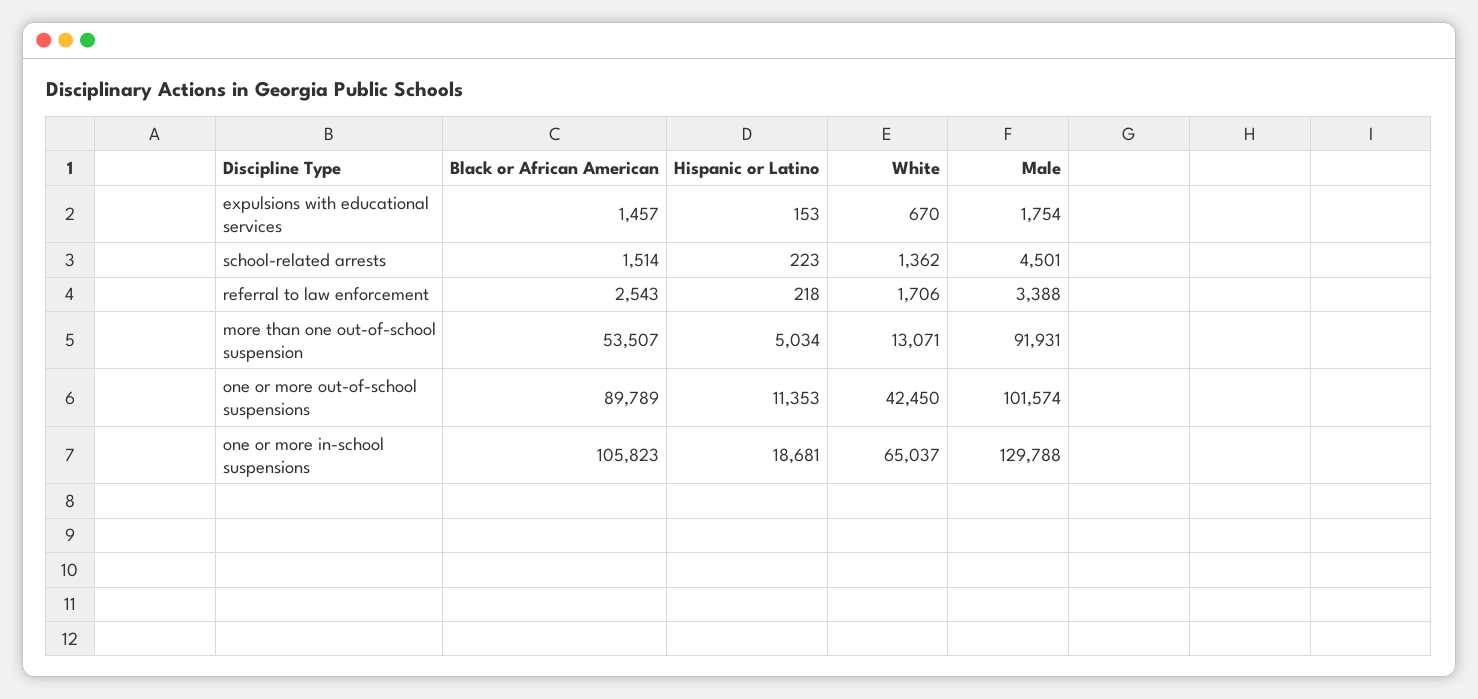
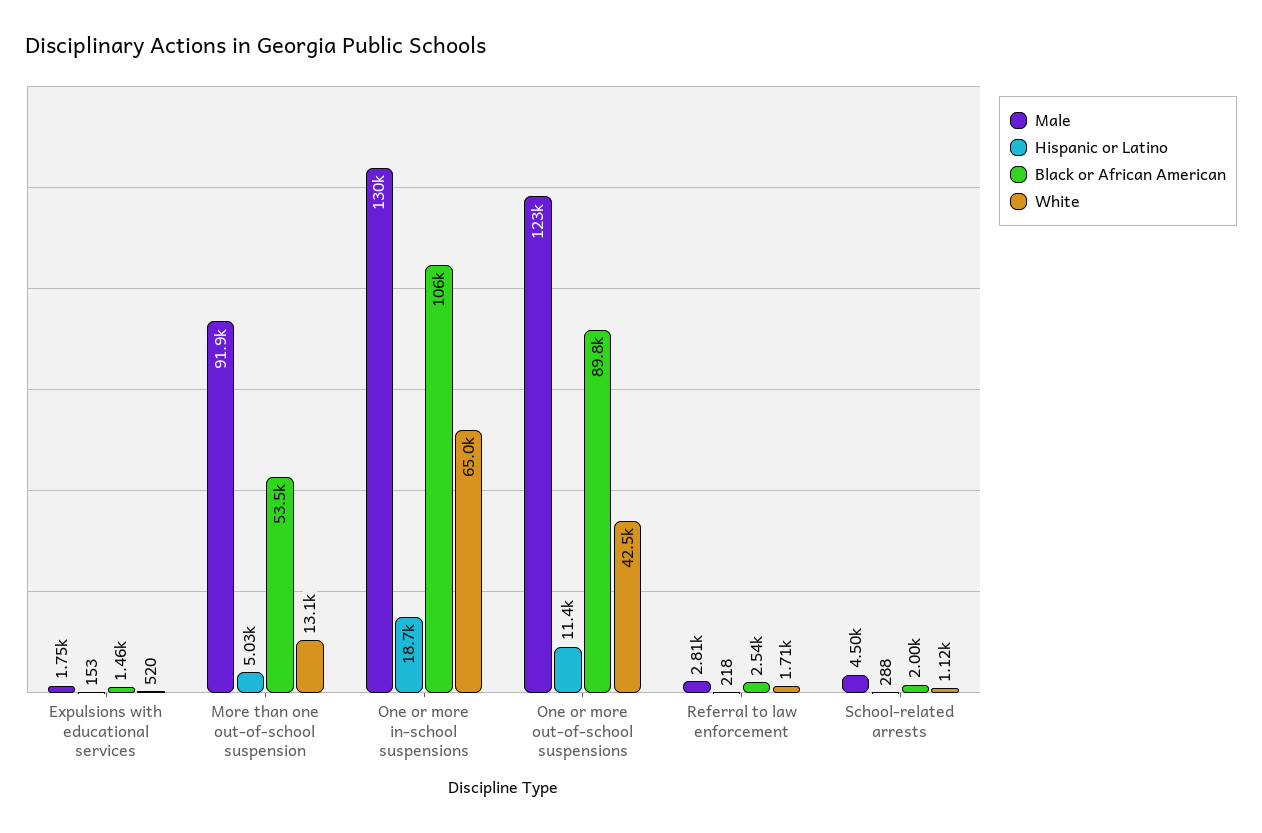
  {
    "Black or African American": {
      "expulsions with educational services": 1457,
-     "school-related arrests": 1514,
+     "school-related arrests": 2000,
      "referral to law enforcement": 2543,
      "more than one out-of-school suspension": 53507,
      "one or more out-of-school suspensions": 89789,
      "one or more in-school suspensions": 105823
    },
    "Hispanic or Latino": {
      "expulsions with educational services": 153,
-     "school-related arrests": 223,
+     "school-related arrests": 288,
      "referral to law enforcement": 218,
      "more than one out-of-school suspension": 5034,
      "one or more out-of-school suspensions": 11353,
      "one or more in-school suspensions": 18681
    },
    "White": {
-     "expulsions with educational services": 670,
+     "expulsions with educational services": 520,
-     "school-related arrests": 1362,
+     "school-related arrests": 1120,
      "referral to law enforcement": 1706,
      "more than one out-of-school suspension": 13071,
      "one or more out-of-school suspensions": 42450,
      "one or more in-school suspensions": 65037
    },
    "Male": {
      "expulsions with educational services": 1754,
      "school-related arrests": 4501,
-     "referral to law enforcement": 3388,
+     "referral to law enforcement": 2810,
      "more than one out-of-school suspension": 91931,
-     "one or more out-of-school suspensions": 101574,
+     "one or more out-of-school suspensions": 123000,
      "one or more in-school suspensions": 129788
    }
  }

